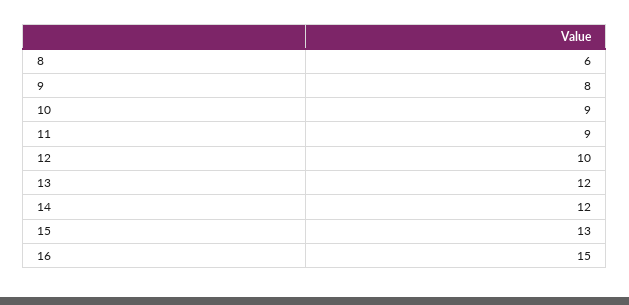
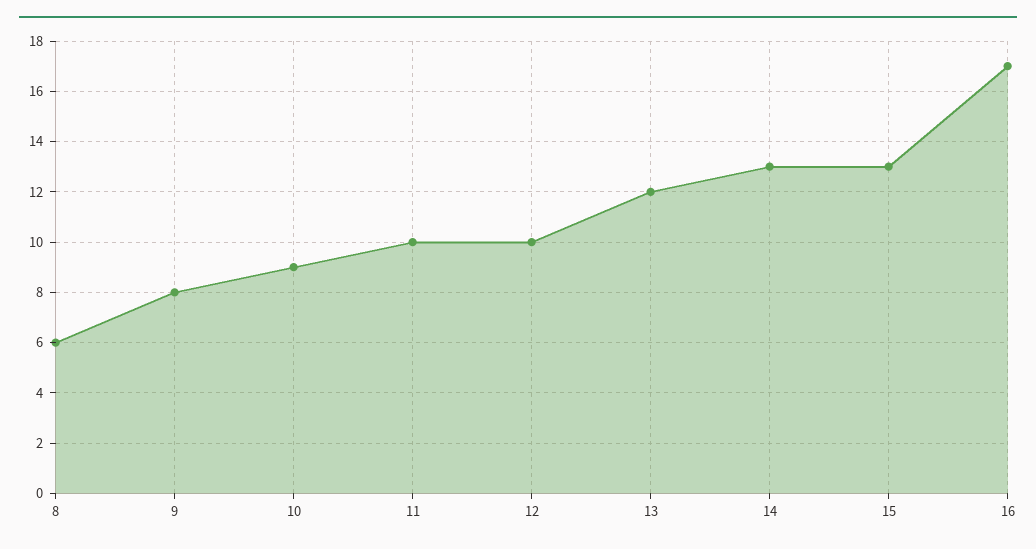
  {
    "8": 6,
    "9": 8,
    "10": 9,
-   "11": 9,
+   "11": 10,
    "12": 10,
    "13": 12,
-   "14": 12,
+   "14": 13,
    "15": 13,
-   "16": 15
+   "16": 17
  }

